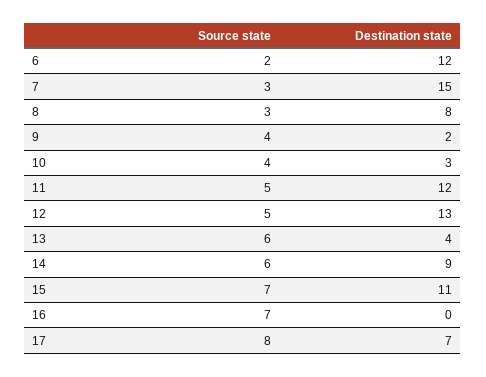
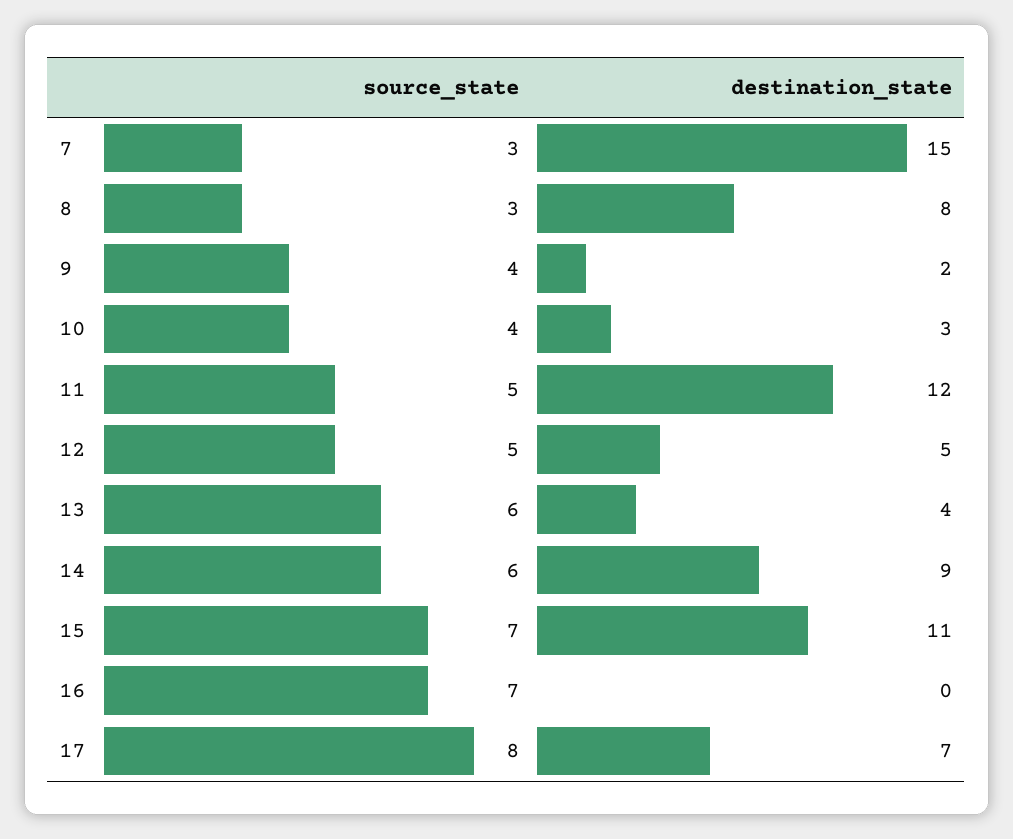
  {
    "Source state": {
-     "6": 2,
      "7": 3,
      "8": 3,
      "9": 4,
      "10": 4,
      "11": 5,
      "12": 5,
      "13": 6,
      "14": 6,
      "15": 7,
      "16": 7,
      "17": 8
    },
    "Destination state": {
-     "6": 12,
      "7": 15,
      "8": 8,
      "9": 2,
      "10": 3,
      "11": 12,
-     "12": 13,
+     "12": 5,
      "13": 4,
      "14": 9,
      "15": 11,
      "16": 0,
      "17": 7
    }
  }

